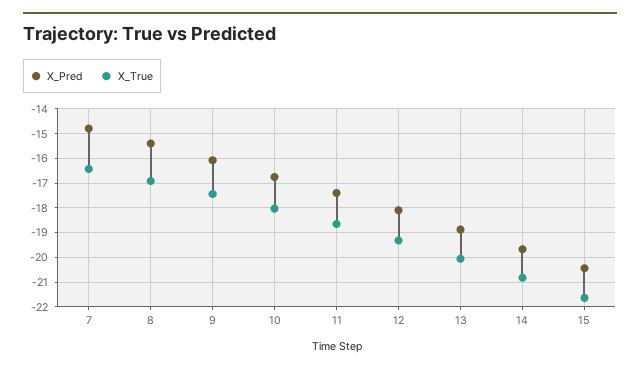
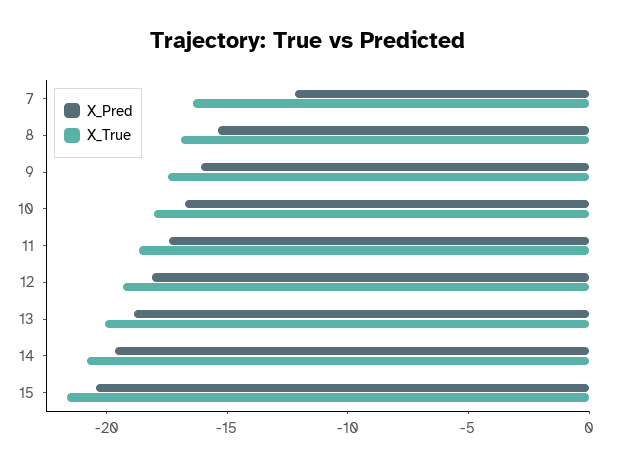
  {
    "X_Pred": {
-     "7": -14.75,
+     "7": -12,
      "8": -15.5,
      "9": -16,
      "10": -16.75,
      "11": -17.5,
      "12": -18,
      "13": -19,
      "14": -19.75,
      "15": -20.5
    },
    "X_True": {
      "7": -16.5,
      "8": -17,
      "9": -17.5,
      "10": -18,
      "11": -18.75,
      "12": -19.25,
      "13": -20,
      "14": -20.75,
      "15": -21.75
    }
  }

